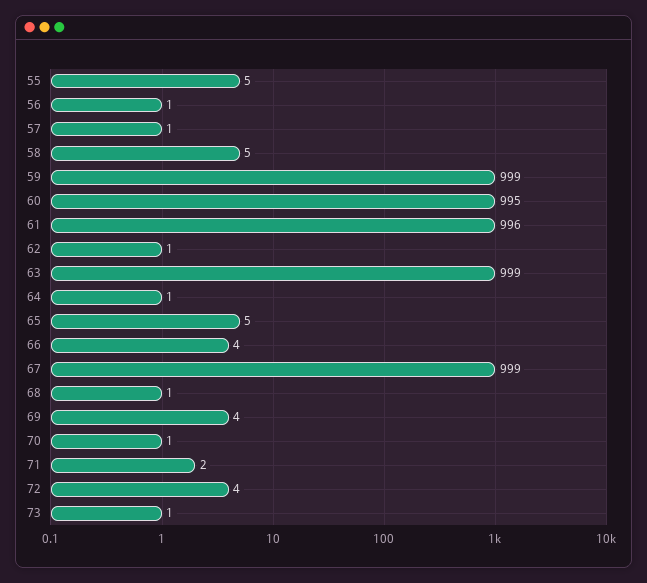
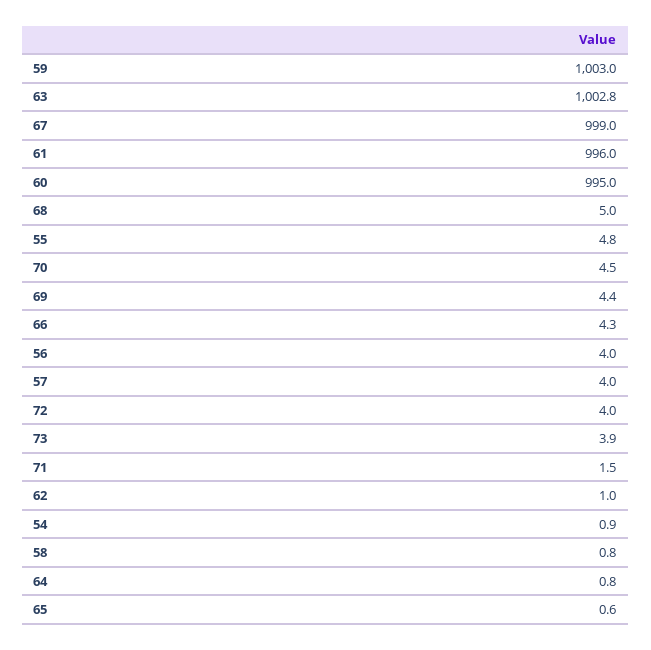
  {
    "55": 4.8,
-   "56": 1,
+   "56": 4,
-   "57": 1,
+   "57": 4,
-   "58": 5,
+   "58": 0.8,
-   "59": 999,
+   "59": 1003,
    "60": 995,
    "61": 996,
    "62": 1,
-   "63": 999,
+   "63": 1002.8,
    "64": 0.8,
-   "65": 5,
+   "65": 0.6,
    "66": 4.3,
    "67": 999,
-   "68": 1,
+   "68": 5,
    "69": 4.4,
-   "70": 1,
+   "70": 4.5,
    "71": 1.5,
    "72": 4,
-   "73": 1
+   "73": 3.9,
+   "54": 0.9
  }

